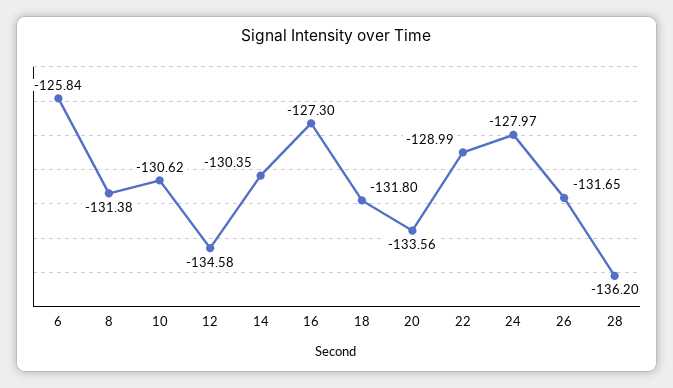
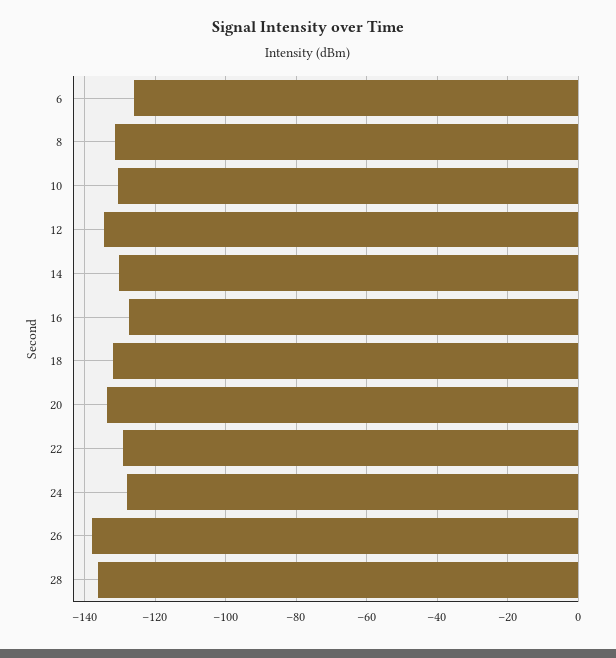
  {
    "6": -125.84,
    "8": -131.38,
    "10": -130.62,
    "12": -134.58,
    "14": -130.35,
    "16": -127.3,
    "18": -131.8,
    "20": -133.56,
    "22": -128.99,
    "24": -127.97,
-   "26": -131.65,
+   "26": -138,
    "28": -136.2
  }

